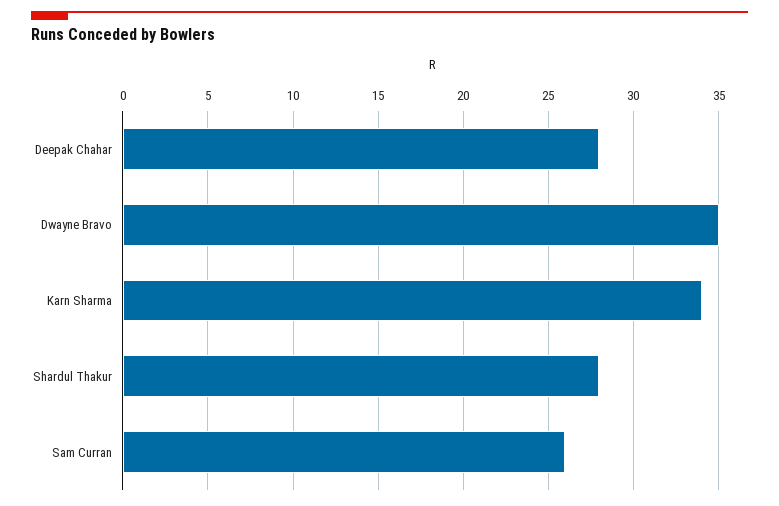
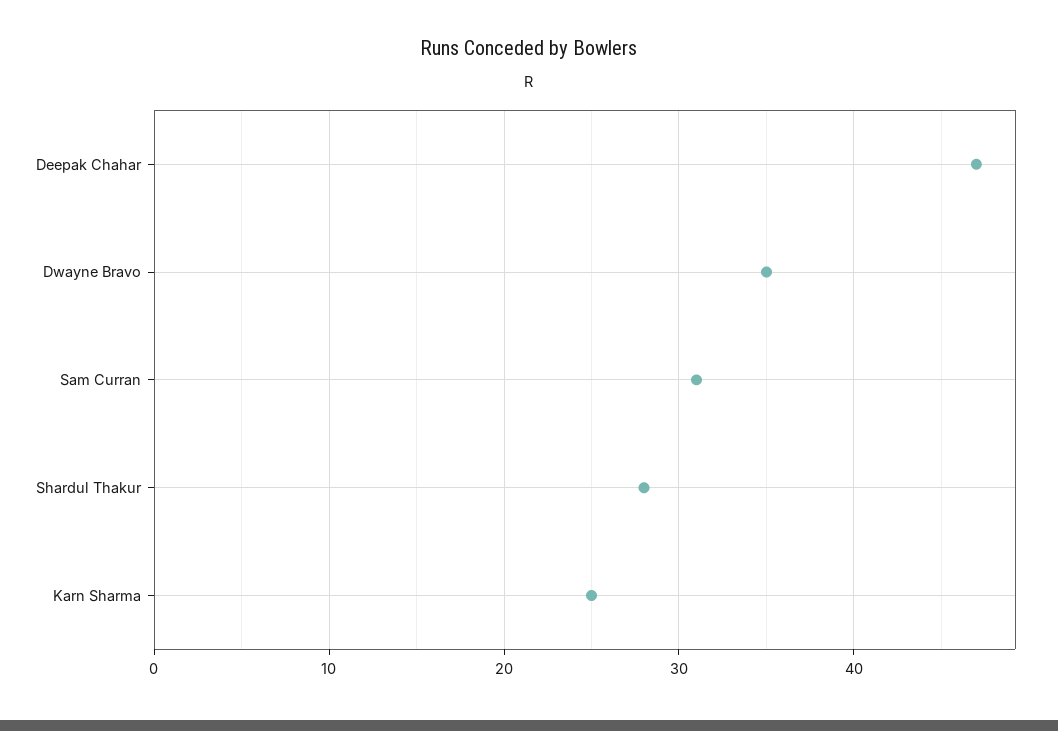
  {
-   "Deepak Chahar": 28,
+   "Deepak Chahar": 47,
    "Dwayne Bravo": 35,
-   "Karn Sharma": 34,
+   "Karn Sharma": 25,
    "Shardul Thakur": 28,
-   "Sam Curran": 26
+   "Sam Curran": 31
  }

